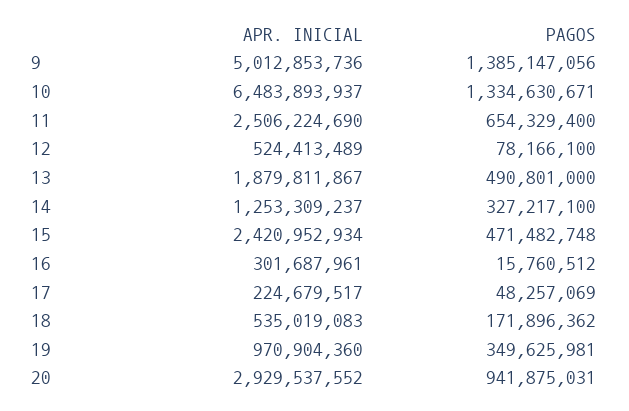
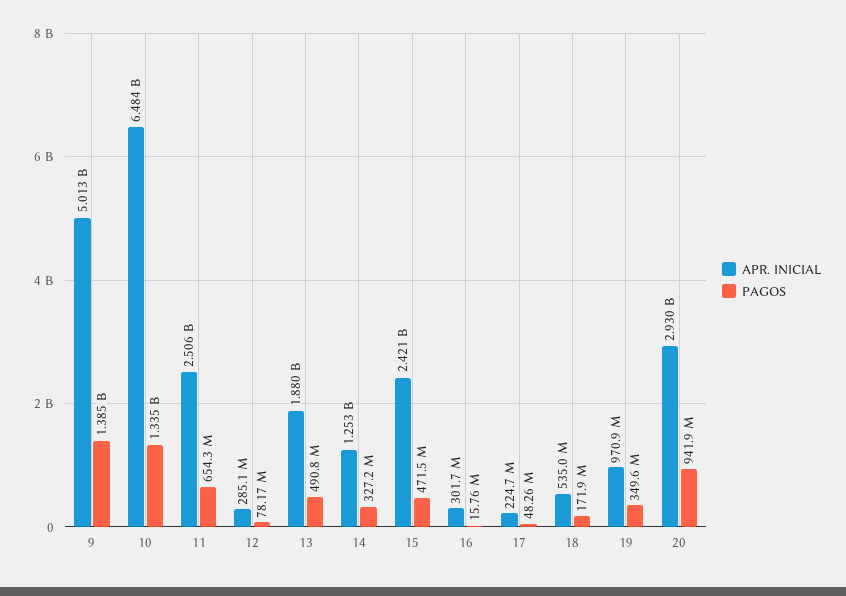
  {
    "APR. INICIAL": {
      "9": 5012853736,
      "10": 6483893937,
      "11": 2506224690,
-     "12": 524413489,
+     "12": 285100000,
      "13": 1879811867,
      "14": 1253309237,
      "15": 2420952934,
      "16": 301687961,
      "17": 224679517,
      "18": 535019083,
      "19": 970904360,
      "20": 2929537552
    },
    "PAGOS": {
      "9": 1385147056,
      "10": 1334630671,
      "11": 654329400,
      "12": 78166100,
      "13": 490801000,
      "14": 327217100,
      "15": 471482748,
      "16": 15760512,
      "17": 48257069,
      "18": 171896362,
      "19": 349625981,
      "20": 941875031
    }
  }

